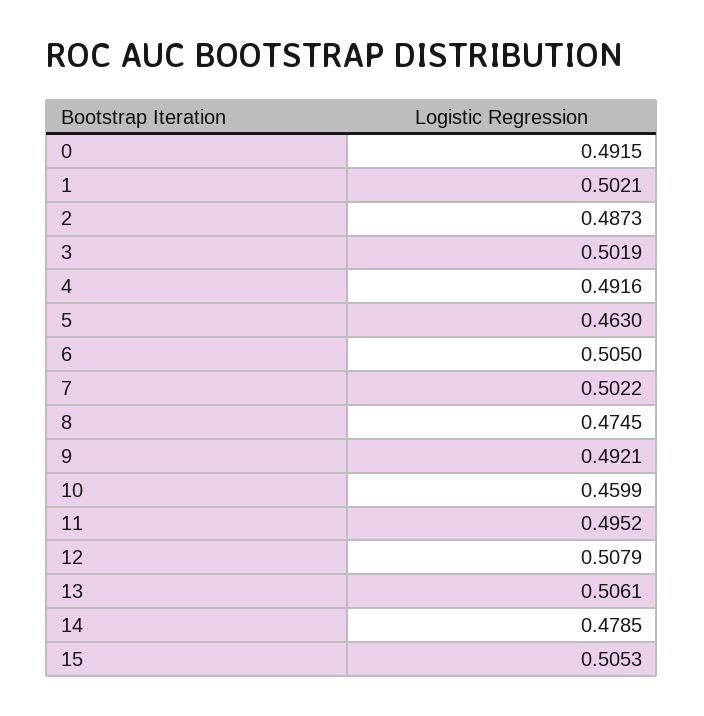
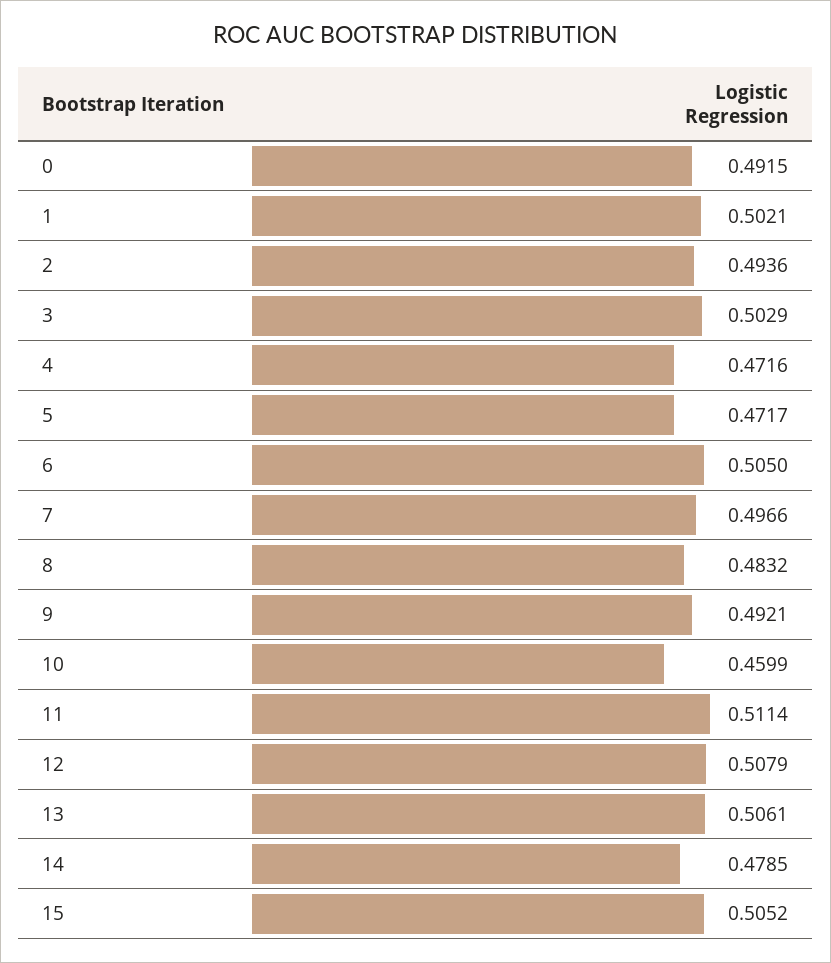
  {
    "0": 0.4915,
    "1": 0.5021,
-   "2": 0.4873,
+   "2": 0.4936,
-   "3": 0.5019,
+   "3": 0.5029,
-   "4": 0.4916,
+   "4": 0.4716,
-   "5": 0.463,
+   "5": 0.4717,
    "6": 0.505,
-   "7": 0.5022,
+   "7": 0.4966,
-   "8": 0.4745,
+   "8": 0.4832,
    "9": 0.4921,
    "10": 0.4599,
-   "11": 0.4952,
+   "11": 0.5114,
    "12": 0.5079,
    "13": 0.5061,
    "14": 0.4785,
-   "15": 0.5053
+   "15": 0.5052
  }

